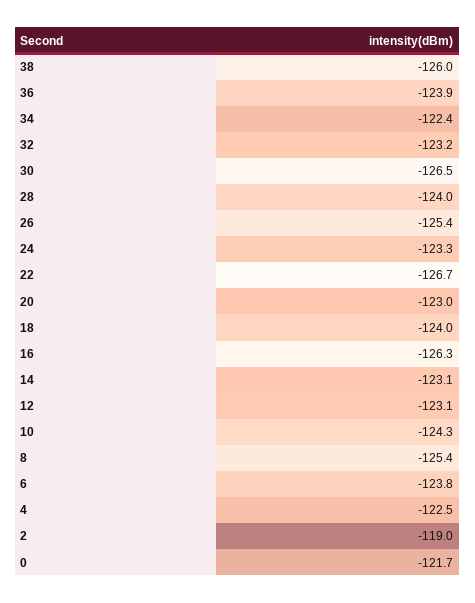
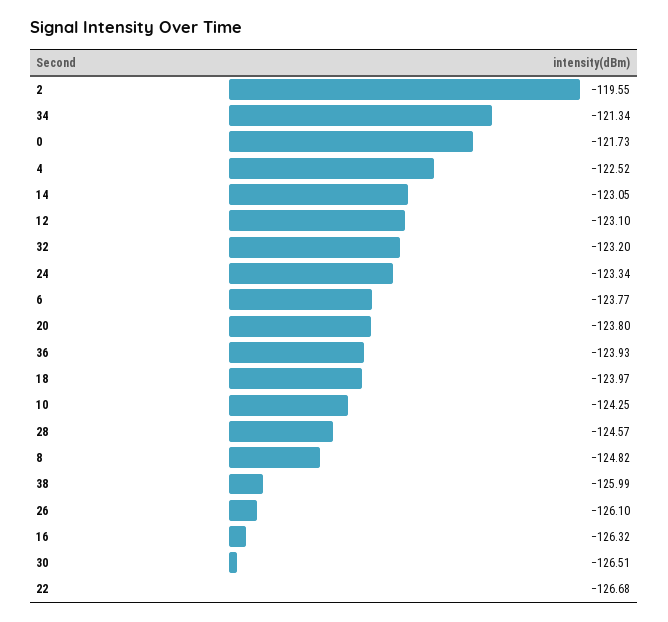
  {
    "38": -125.99,
    "36": -123.93,
-   "34": -122.4,
+   "34": -121.34,
    "32": -123.2,
    "30": -126.51,
-   "28": -124,
+   "28": -124.57,
-   "26": -125.4,
+   "26": -126.1,
    "24": -123.34,
    "22": -126.68,
-   "20": -123,
+   "20": -123.8,
    "18": -123.97,
    "16": -126.32,
    "14": -123.05,
    "12": -123.1,
    "10": -124.25,
-   "8": -125.4,
+   "8": -124.82,
    "6": -123.77,
    "4": -122.52,
-   "2": -119,
+   "2": -119.55,
    "0": -121.73
  }

